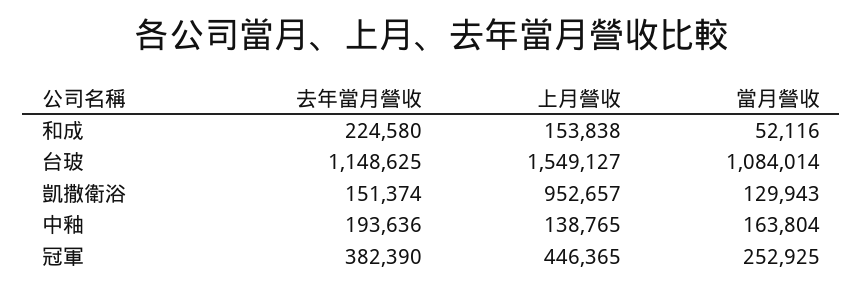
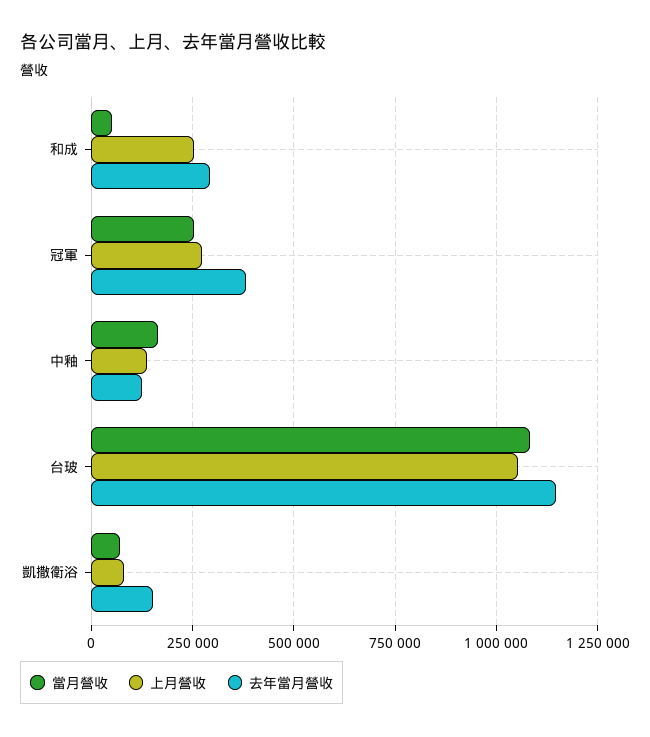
  {
    "去年當月營收": {
-     "和成": 224580,
+     "和成": 300000,
      "台玻": 1148625,
      "凱撒衛浴": 151374,
-     "中釉": 193636,
+     "中釉": 125000,
      "冠軍": 382390
    },
    "上月營收": {
-     "和成": 153838,
+     "和成": 250000,
-     "台玻": 1549127,
+     "台玻": 1050000,
-     "凱撒衛浴": 952657,
+     "凱撒衛浴": 75000,
      "中釉": 138765,
-     "冠軍": 446365
+     "冠軍": 275000
    },
    "當月營收": {
      "和成": 52116,
      "台玻": 1084014,
-     "凱撒衛浴": 129943,
+     "凱撒衛浴": 75000,
      "中釉": 163804,
      "冠軍": 252925
    }
  }

